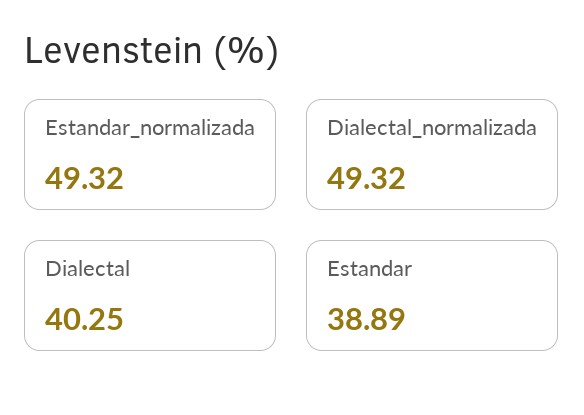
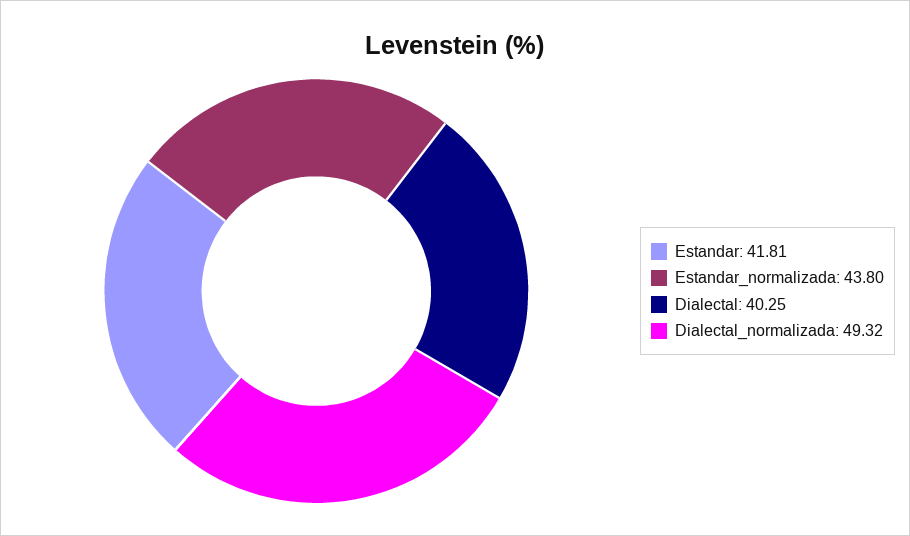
  {
-   "Estandar_normalizada": 49.32,
+   "Estandar_normalizada": 43.8,
    "Dialectal_normalizada": 49.32,
    "Dialectal": 40.25,
-   "Estandar": 38.89
+   "Estandar": 41.81
  }

